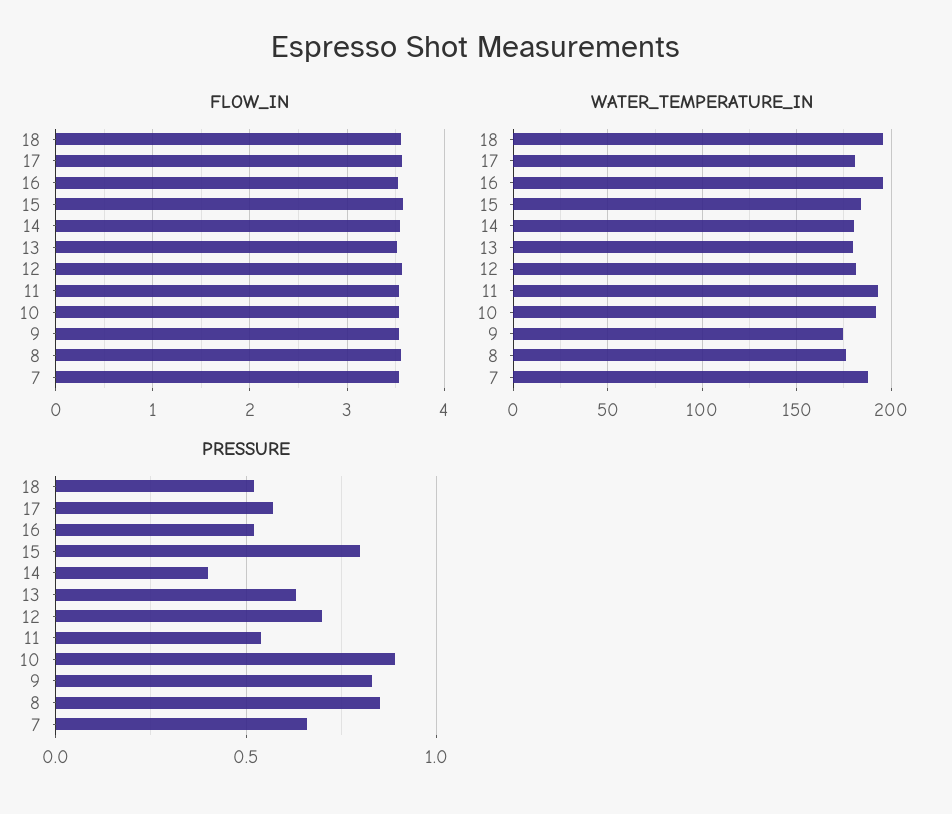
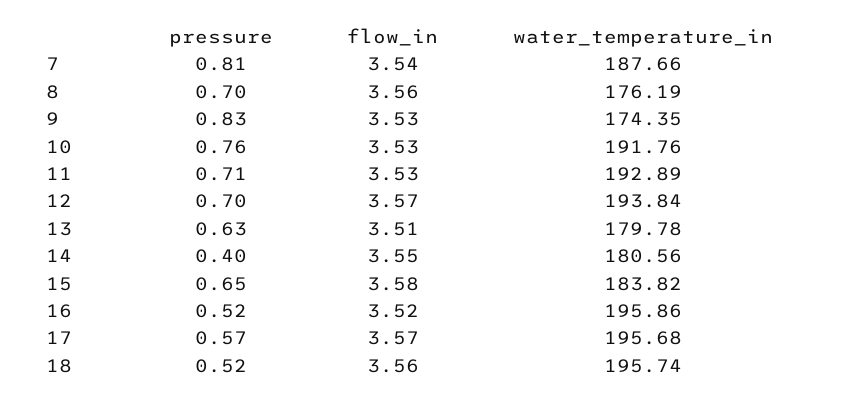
  {
    "FLOW_IN": {
      "18": 3.56,
      "17": 3.57,
      "16": 3.52,
      "15": 3.58,
      "14": 3.55,
      "13": 3.51,
      "12": 3.57,
      "11": 3.53,
      "10": 3.53,
      "9": 3.53,
      "8": 3.56,
      "7": 3.54
    },
    "WATER_TEMPERATURE_IN": {
      "18": 195.74,
-     "17": 180,
+     "17": 195.68,
      "16": 195.86,
      "15": 183.82,
      "14": 180.56,
      "13": 179.78,
-     "12": 180,
+     "12": 193.84,
      "11": 192.89,
      "10": 191.76,
      "9": 174.35,
      "8": 176.19,
      "7": 187.66
    },
    "PRESSURE": {
      "18": 0.52,
      "17": 0.57,
      "16": 0.52,
-     "15": 0.8,
+     "15": 0.65,
      "14": 0.4,
      "13": 0.63,
      "12": 0.7,
-     "11": 0.55,
+     "11": 0.71,
-     "10": 0.9,
+     "10": 0.76,
      "9": 0.83,
-     "8": 0.85,
+     "8": 0.7,
-     "7": 0.65
+     "7": 0.81
    }
  }

